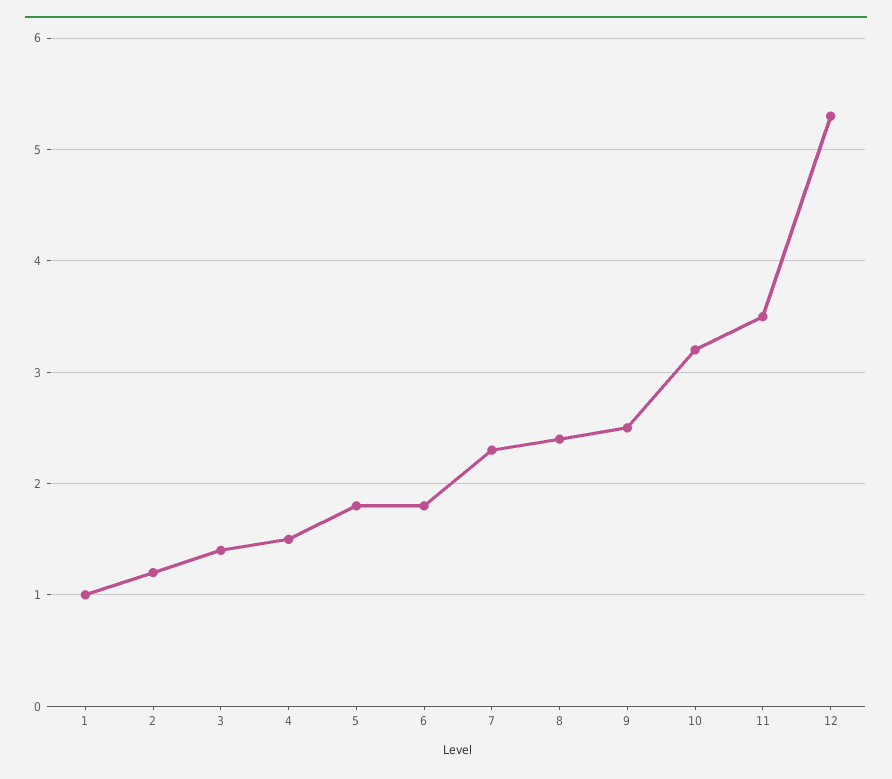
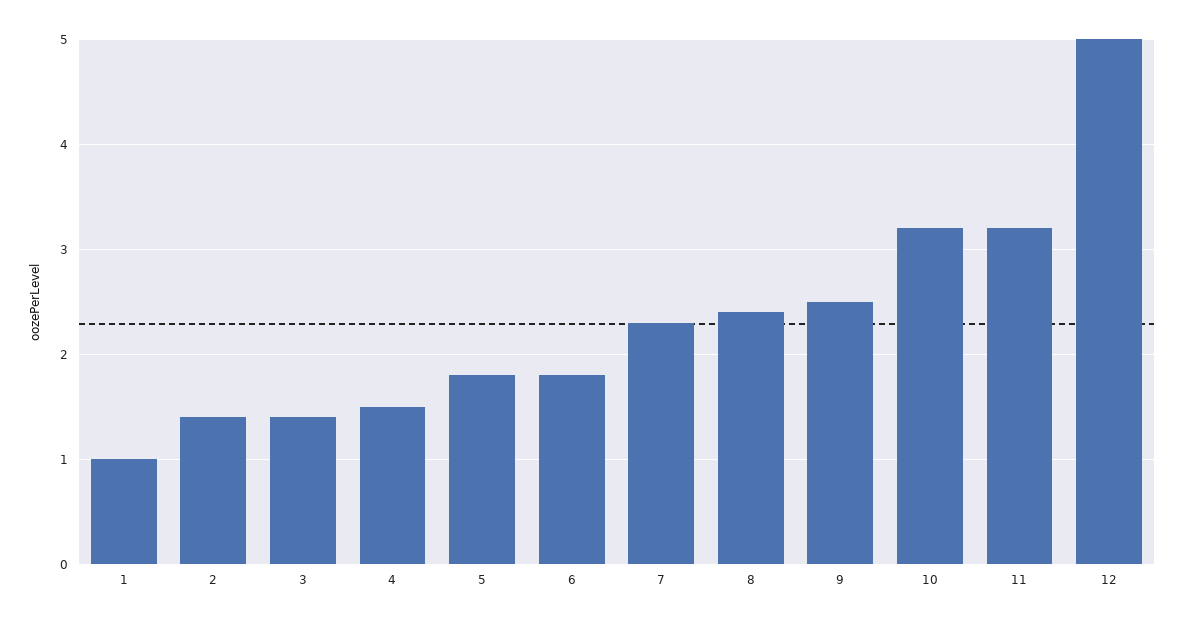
  {
    "1": 1,
-   "2": 1.2,
+   "2": 1.4,
    "3": 1.4,
    "4": 1.5,
    "5": 1.8,
    "6": 1.8,
    "7": 2.3,
    "8": 2.4,
    "9": 2.5,
    "10": 3.2,
-   "11": 3.5,
+   "11": 3.2,
-   "12": 5.3
+   "12": 5
  }

